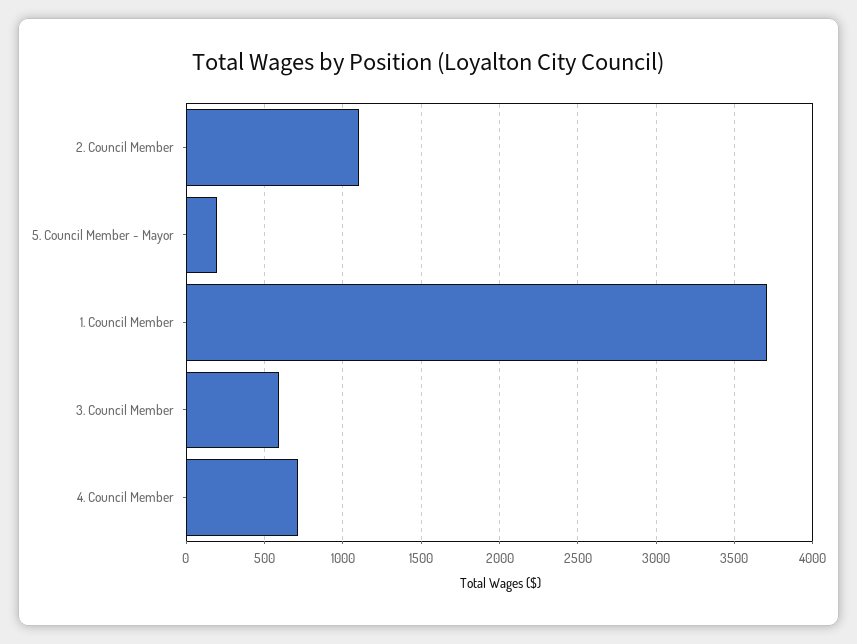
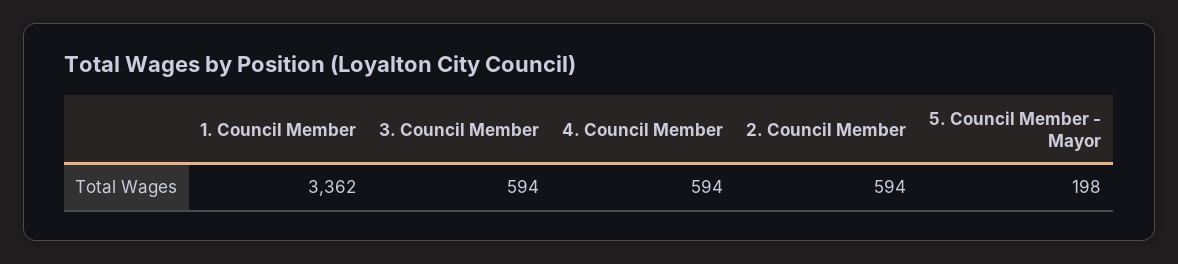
  {
-   "2. Council Member": 1100,
+   "2. Council Member": 594,
    "5. Council Member - Mayor": 198,
-   "1. Council Member": 3700,
+   "1. Council Member": 3362,
    "3. Council Member": 594,
-   "4. Council Member": 700
+   "4. Council Member": 594
  }

